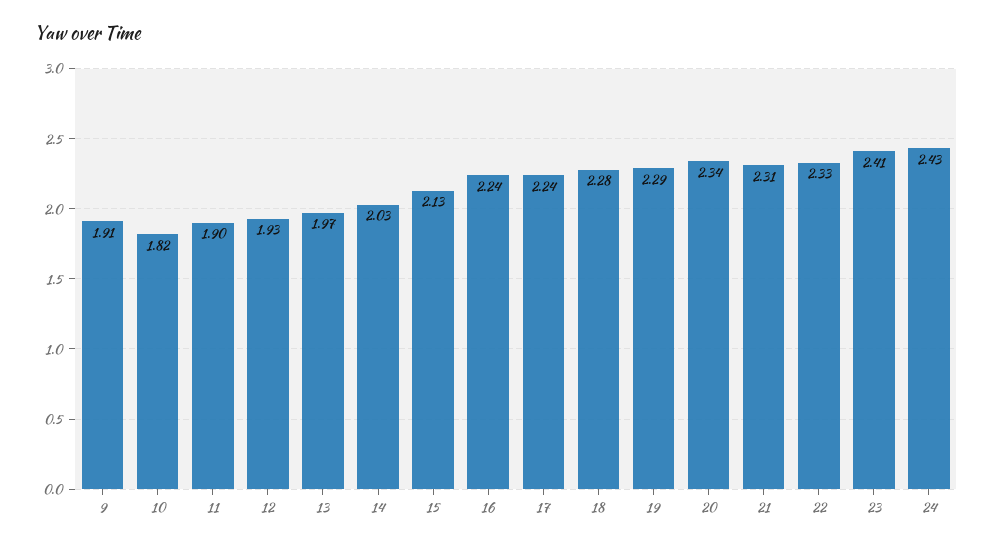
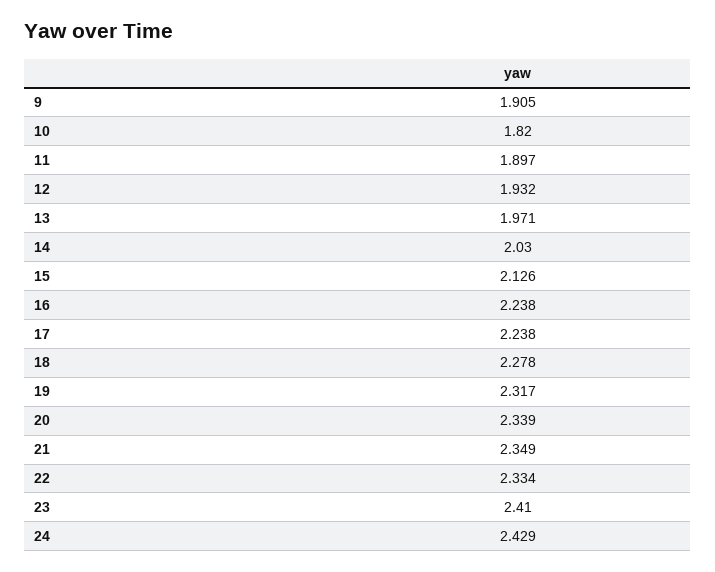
  {
    "9": 1.905,
    "10": 1.82,
    "11": 1.897,
    "12": 1.932,
    "13": 1.971,
    "14": 2.03,
    "15": 2.126,
    "16": 2.238,
    "17": 2.238,
    "18": 2.278,
-   "19": 2.29,
+   "19": 2.317,
    "20": 2.339,
-   "21": 2.31,
+   "21": 2.349,
    "22": 2.334,
    "23": 2.41,
    "24": 2.429
  }

